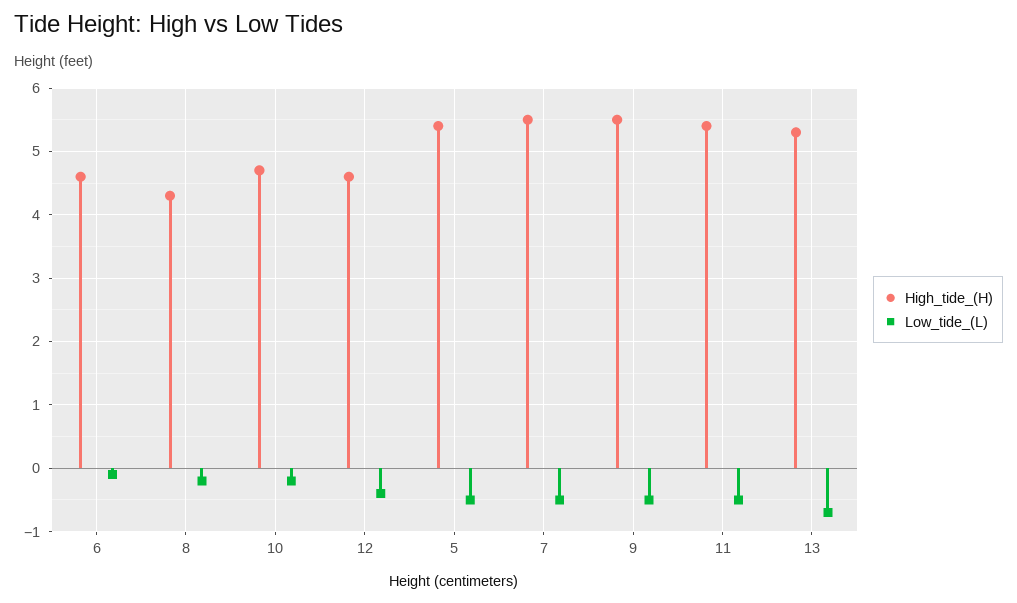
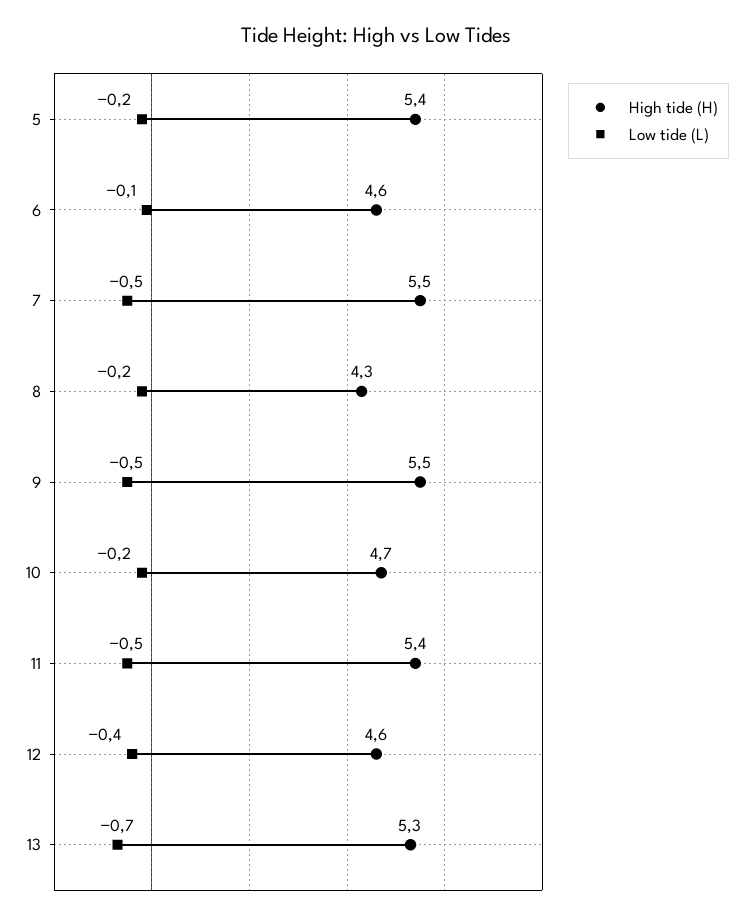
  {
    "High_tide_(H)": {
      "6": 4.6,
      "8": 4.3,
      "10": 4.7,
      "12": 4.6,
      "5": 5.4,
      "7": 5.5,
      "9": 5.5,
      "11": 5.4,
      "13": 5.3
    },
    "Low_tide_(L)": {
      "6": -0.1,
      "8": -0.2,
      "10": -0.2,
      "12": -0.4,
-     "5": -0.5,
+     "5": -0.2,
      "7": -0.5,
      "9": -0.5,
      "11": -0.5,
      "13": -0.7
    }
  }

